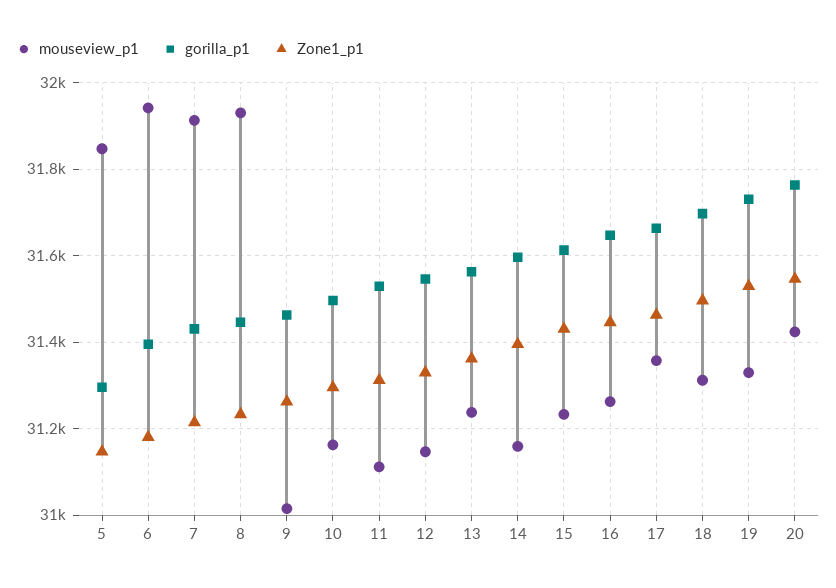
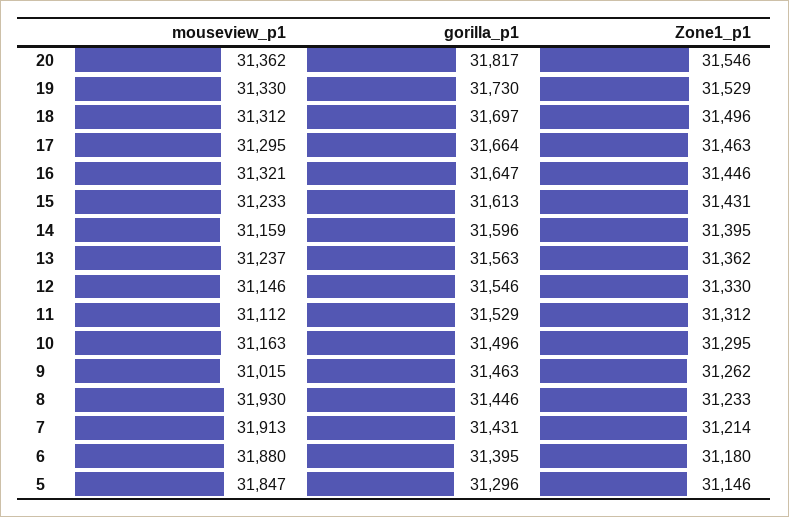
  {
    "mouseview_p1": {
      "5": 31847,
-     "6": 31940,
+     "6": 31880,
      "7": 31913,
      "8": 31930,
      "9": 31015,
      "10": 31163,
      "11": 31112,
      "12": 31146,
      "13": 31237,
      "14": 31159,
      "15": 31233,
-     "16": 31260,
+     "16": 31321,
-     "17": 31360,
+     "17": 31295,
      "18": 31312,
      "19": 31330,
-     "20": 31420
+     "20": 31362
    },
    "gorilla_p1": {
      "5": 31296,
      "6": 31395,
      "7": 31431,
      "8": 31446,
      "9": 31463,
      "10": 31496,
      "11": 31529,
      "12": 31546,
      "13": 31563,
      "14": 31596,
      "15": 31613,
      "16": 31647,
      "17": 31664,
      "18": 31697,
      "19": 31730,
-     "20": 31760
+     "20": 31817
    },
    "Zone1_p1": {
      "5": 31146,
      "6": 31180,
      "7": 31214,
      "8": 31233,
      "9": 31262,
      "10": 31295,
      "11": 31312,
      "12": 31330,
      "13": 31362,
      "14": 31395,
      "15": 31431,
      "16": 31446,
      "17": 31463,
      "18": 31496,
      "19": 31529,
      "20": 31546
    }
  }

